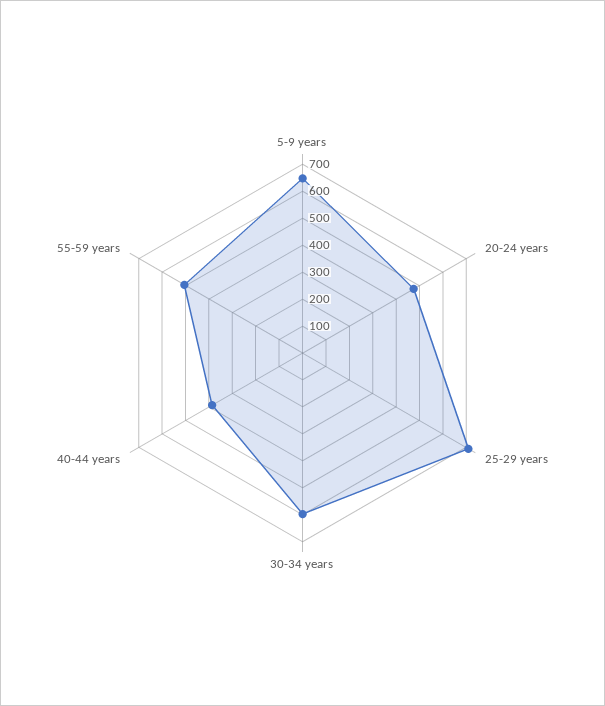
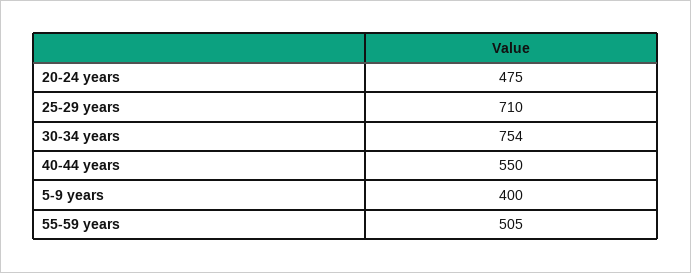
  {
-   "5-9 years": 650,
+   "5-9 years": 400,
    "20-24 years": 475,
    "25-29 years": 710,
-   "30-34 years": 600,
+   "30-34 years": 754,
-   "40-44 years": 400,
+   "40-44 years": 550,
    "55-59 years": 505
  }

